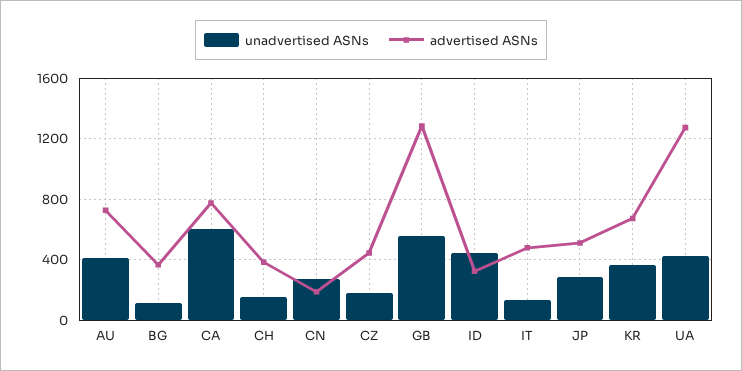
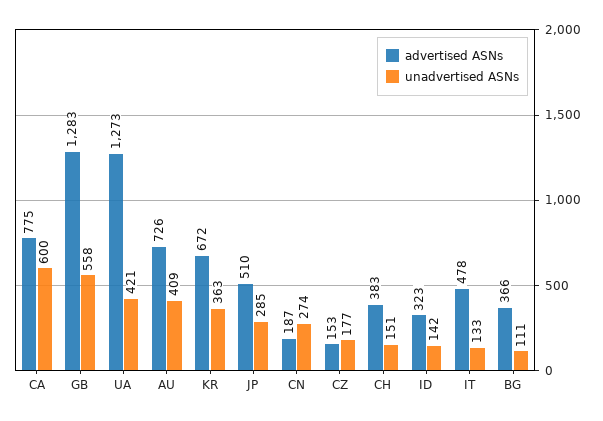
  {
    "unadvertised ASNs": {
      "AU": 409,
      "BG": 111,
      "CA": 600,
      "CH": 151,
      "CN": 274,
      "CZ": 177,
      "GB": 558,
-     "ID": 450,
+     "ID": 142,
      "IT": 133,
      "JP": 285,
      "KR": 363,
      "UA": 421
    },
    "advertised ASNs": {
      "AU": 726,
      "BG": 366,
      "CA": 775,
      "CH": 383,
      "CN": 187,
-     "CZ": 450,
+     "CZ": 153,
      "GB": 1283,
      "ID": 323,
      "IT": 478,
      "JP": 510,
      "KR": 672,
      "UA": 1273
    }
  }

